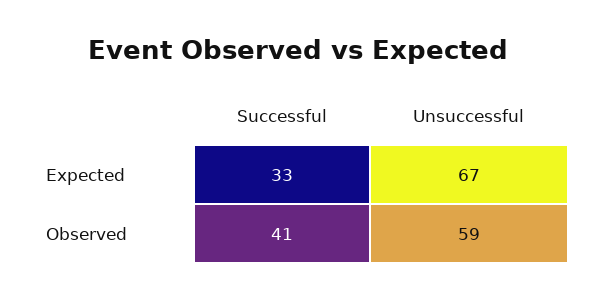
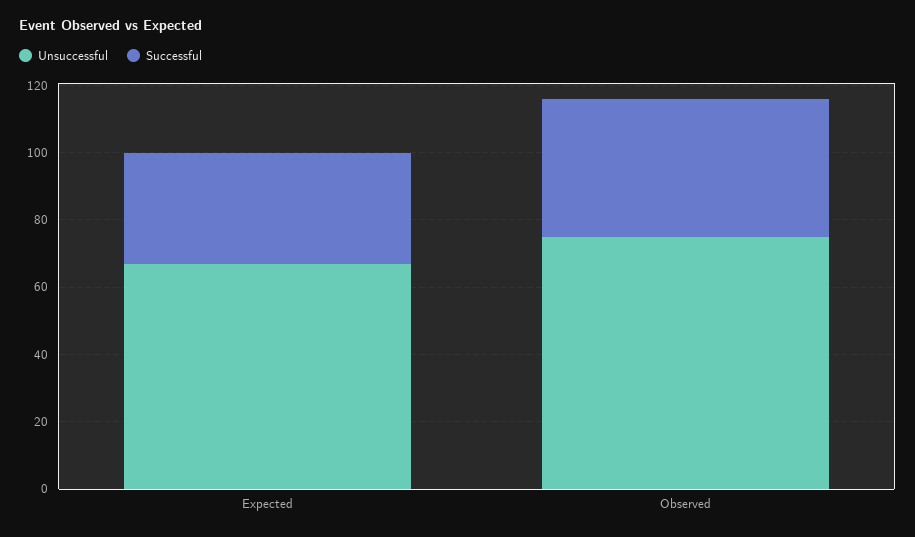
  {
    "Successful": {
      "Expected": 33,
      "Observed": 41
    },
    "Unsuccessful": {
      "Expected": 67,
-     "Observed": 59
+     "Observed": 75
    }
  }

